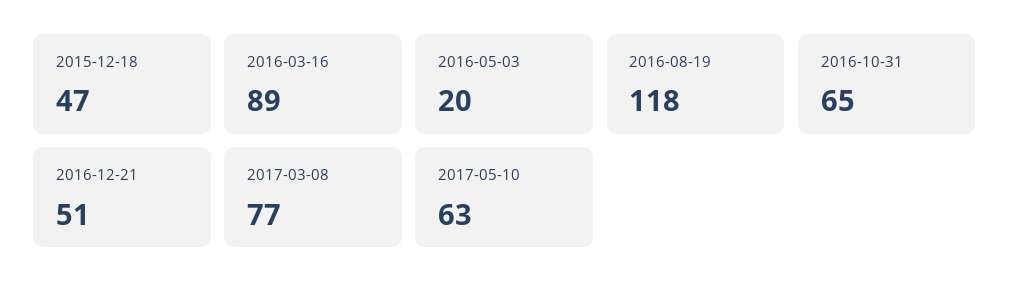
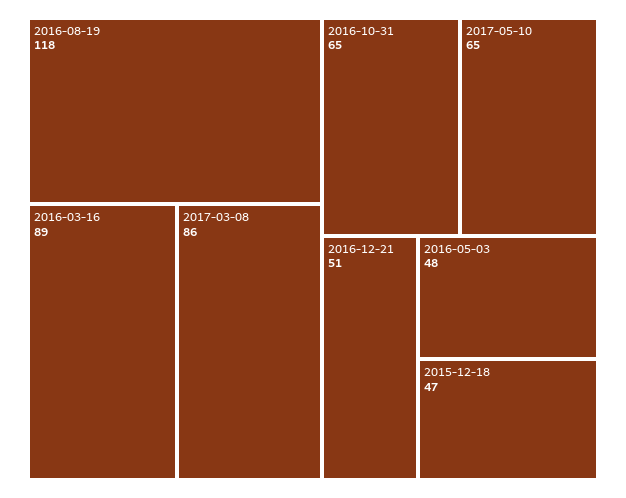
  {
    "2015-12-18": 47,
    "2016-03-16": 89,
-   "2016-05-03": 20,
+   "2016-05-03": 48,
    "2016-08-19": 118,
    "2016-10-31": 65,
    "2016-12-21": 51,
-   "2017-03-08": 77,
+   "2017-03-08": 86,
-   "2017-05-10": 63
+   "2017-05-10": 65
  }

